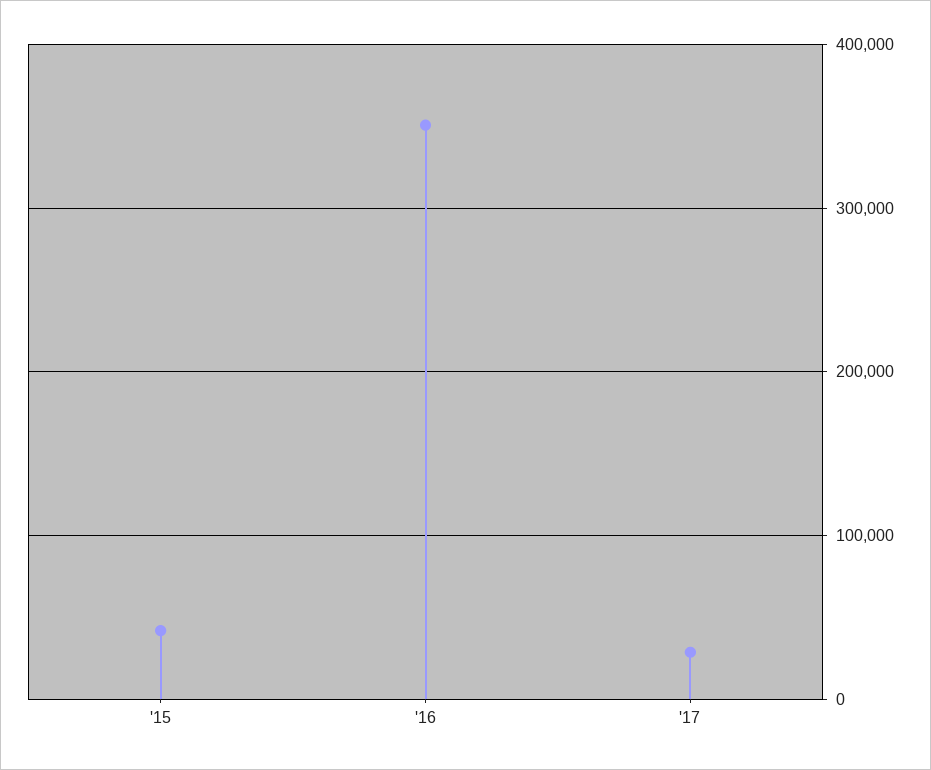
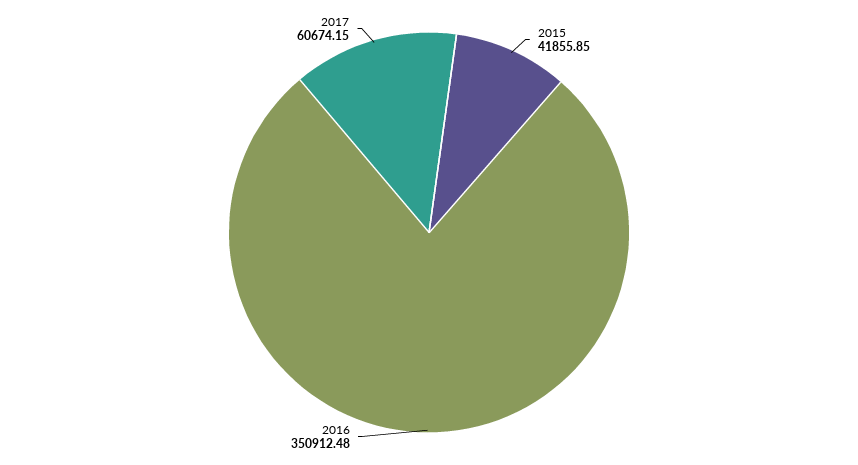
  {
    "'15": 41855.85,
    "'16": 350912.48,
-   "'17": 30000
+   "'17": 60674.15
  }

